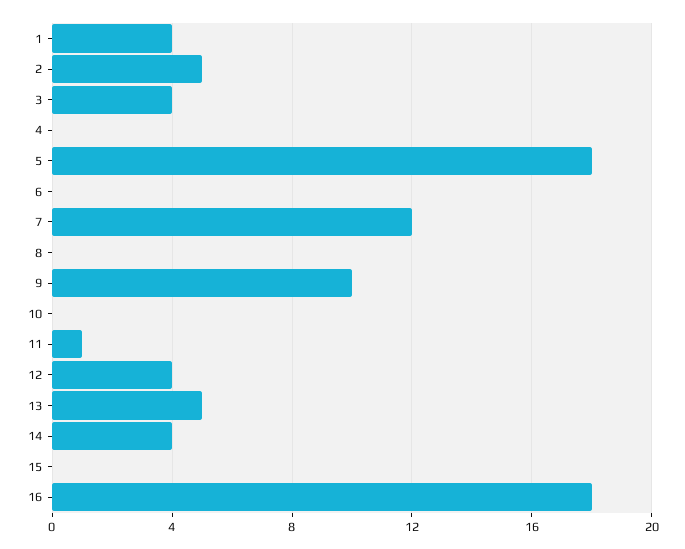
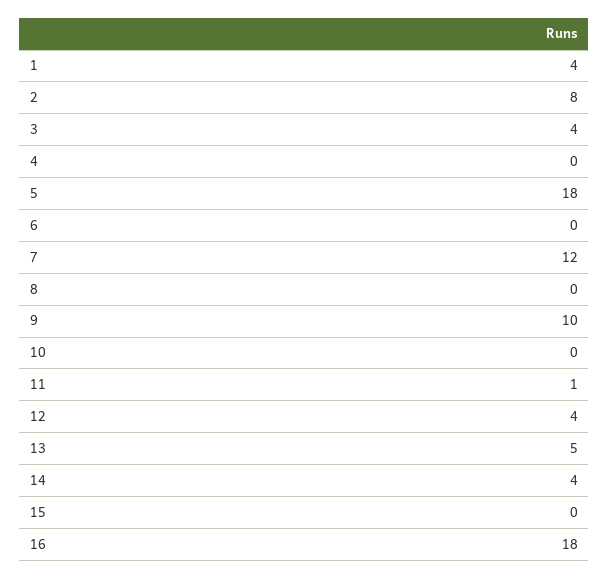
  {
    "1": 4,
-   "2": 5,
+   "2": 8,
    "3": 4,
    "4": 0,
    "5": 18,
    "6": 0,
    "7": 12,
    "8": 0,
    "9": 10,
    "10": 0,
    "11": 1,
    "12": 4,
    "13": 5,
    "14": 4,
    "15": 0,
    "16": 18
  }

